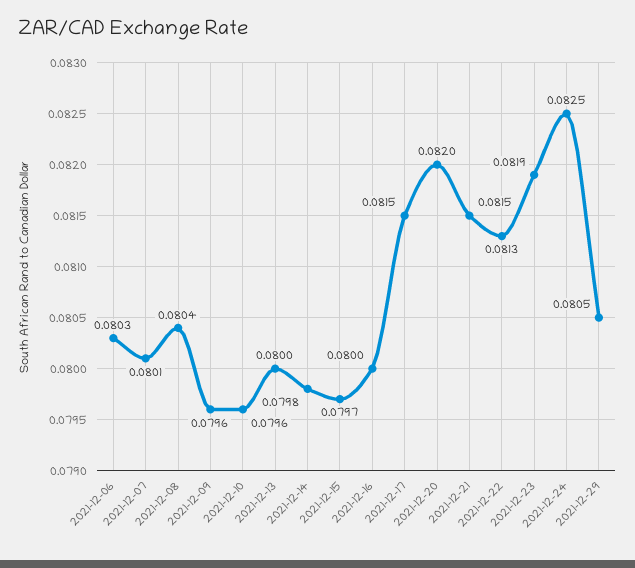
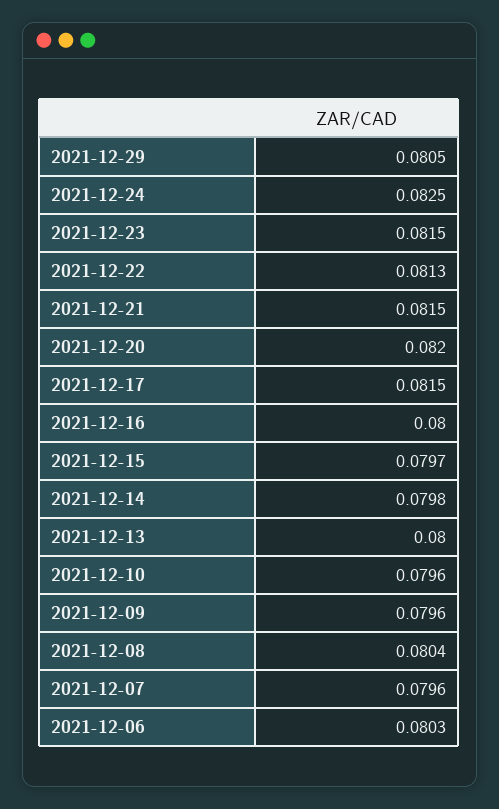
  {
    "2021-12-06": 0.0803,
-   "2021-12-07": 0.0801,
+   "2021-12-07": 0.0796,
    "2021-12-08": 0.0804,
    "2021-12-09": 0.0796,
    "2021-12-10": 0.0796,
    "2021-12-13": 0.08,
    "2021-12-14": 0.0798,
    "2021-12-15": 0.0797,
    "2021-12-16": 0.08,
    "2021-12-17": 0.0815,
    "2021-12-20": 0.082,
    "2021-12-21": 0.0815,
    "2021-12-22": 0.0813,
-   "2021-12-23": 0.0819,
+   "2021-12-23": 0.0815,
    "2021-12-24": 0.0825,
    "2021-12-29": 0.0805
  }

